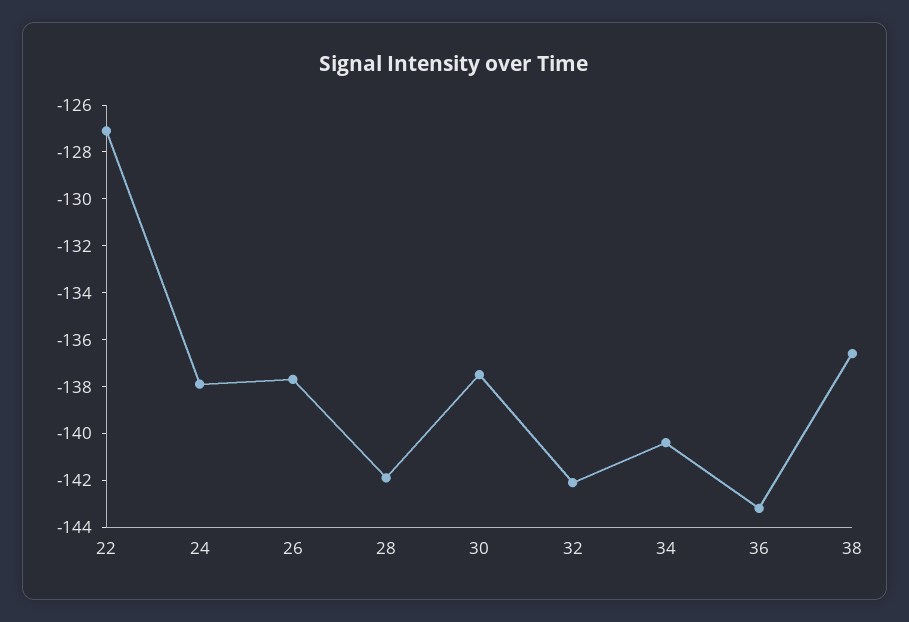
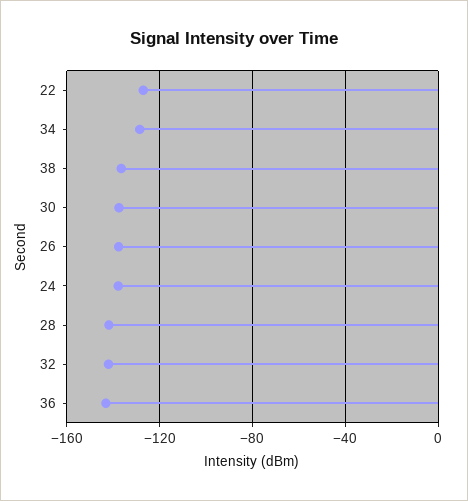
  {
    "22": -127,
    "24": -138,
    "26": -137.5,
    "28": -142,
    "30": -137.5,
    "32": -142,
-   "34": -140.5,
+   "34": -130,
    "36": -143,
    "38": -136.5
  }

